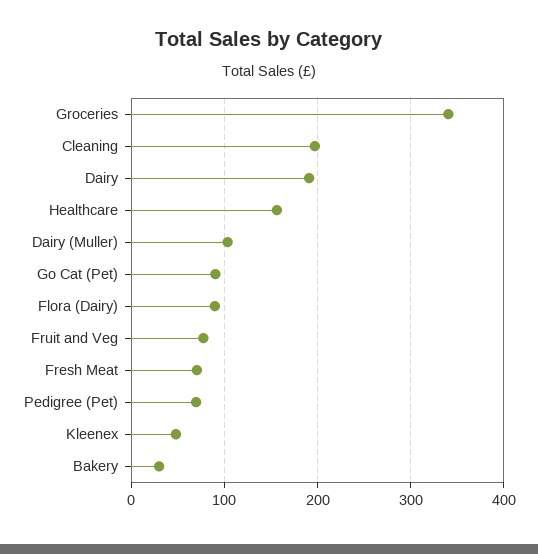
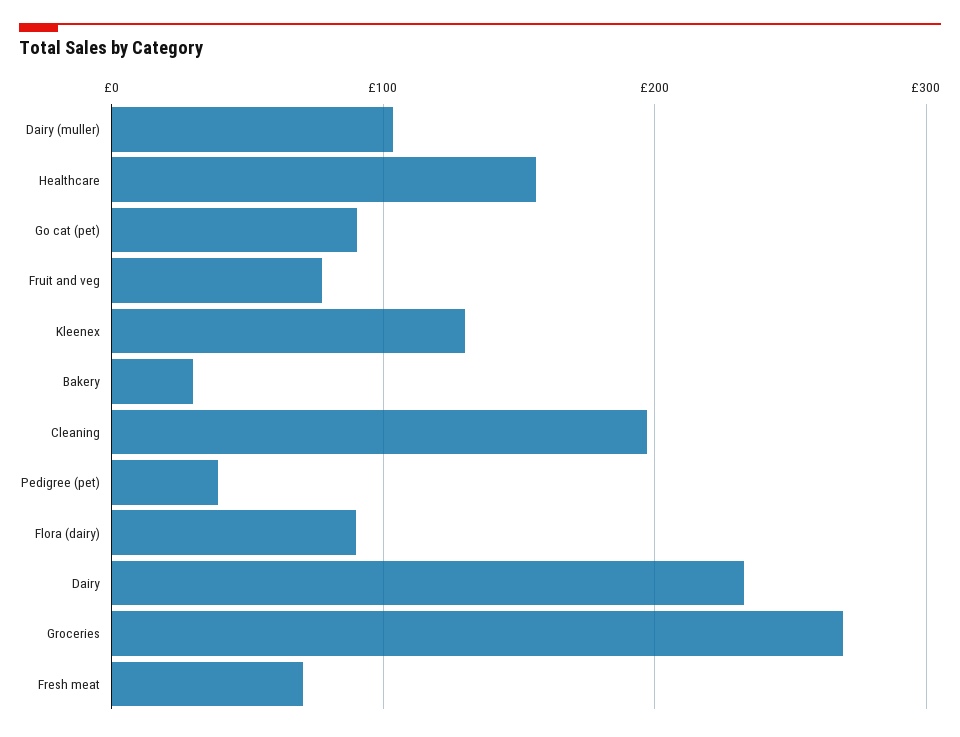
  {
-   "Groceries": 340,
+   "Groceries": 270,
    "Cleaning": 200,
-   "Dairy": 190,
+   "Dairy": 230,
    "Healthcare": 160,
    "Dairy (Muller)": 100,
    "Go Cat (Pet)": 90,
    "Flora (Dairy)": 90,
    "Fruit and Veg": 80,
    "Fresh Meat": 70,
-   "Pedigree (Pet)": 70,
+   "Pedigree (Pet)": 40,
-   "Kleenex": 50,
+   "Kleenex": 130,
    "Bakery": 30
  }

